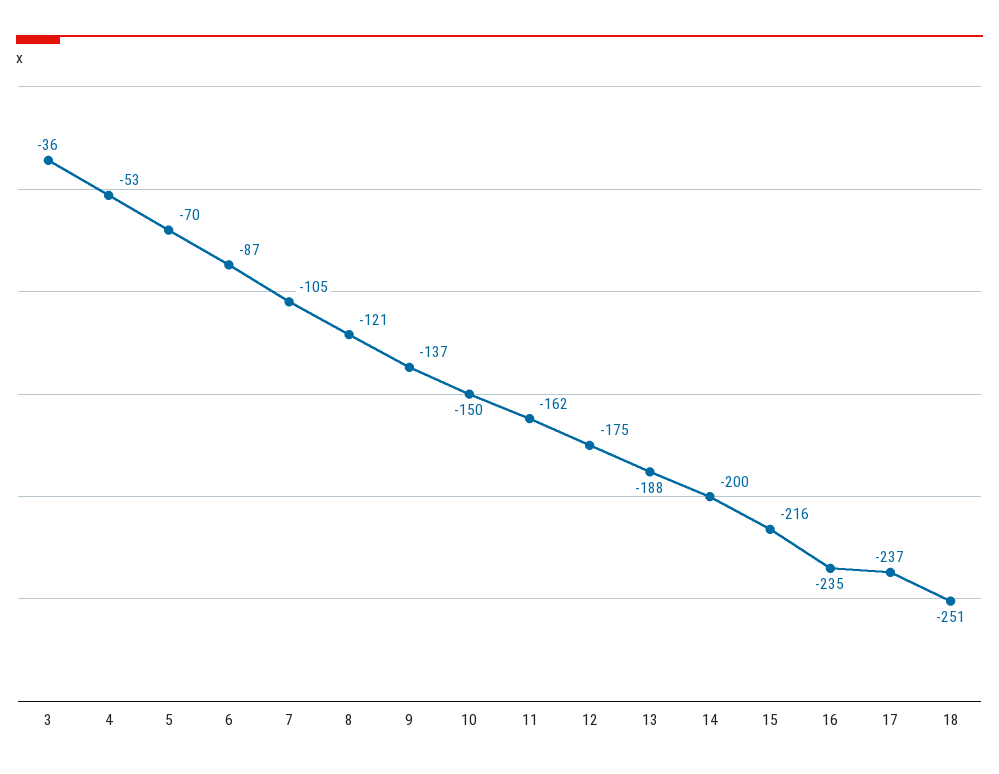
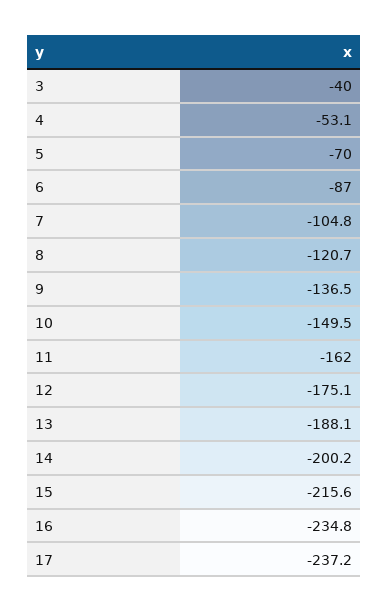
  {
-   "3": -36,
+   "3": -40,
    "4": -53.1,
    "5": -70,
    "6": -87,
    "7": -104.8,
    "8": -120.7,
    "9": -136.5,
    "10": -149.5,
    "11": -162,
    "12": -175.1,
    "13": -188.1,
    "14": -200.2,
    "15": -215.6,
    "16": -234.8,
-   "17": -237.2,
+   "17": -237.2
-   "18": -251
  }

